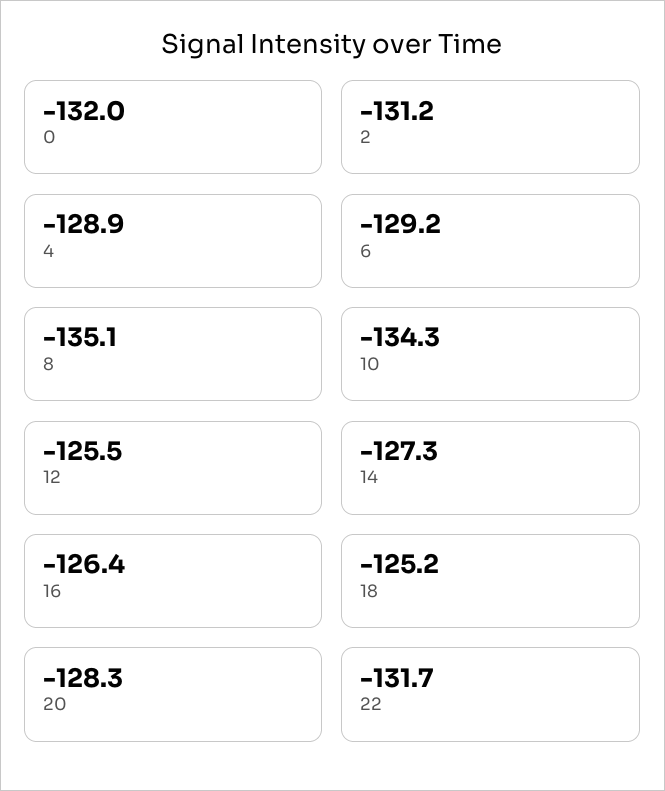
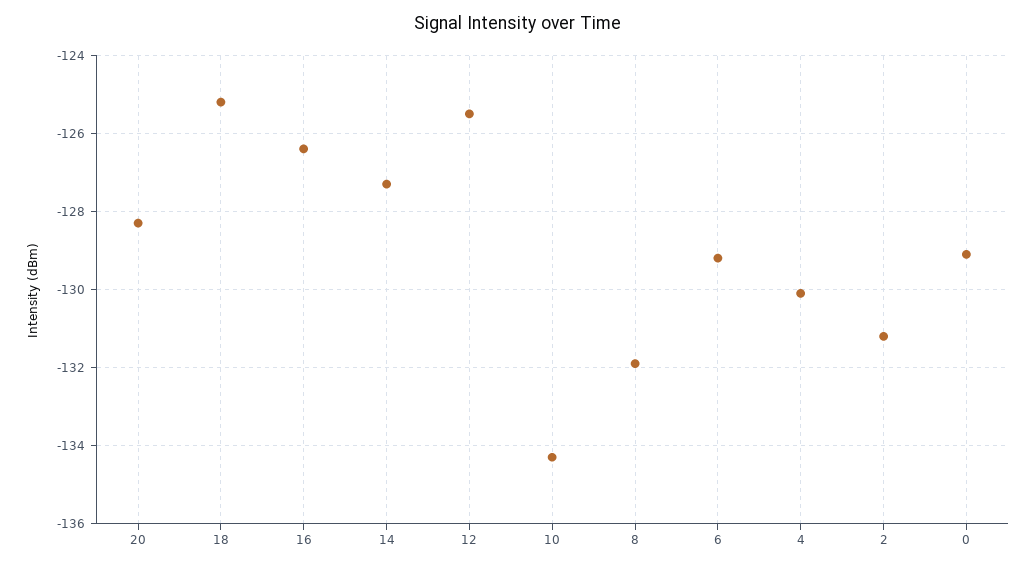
  {
-   "0": -132,
+   "0": -129,
    "2": -131.2,
-   "4": -128.9,
+   "4": -130,
    "6": -129.2,
-   "8": -135.1,
+   "8": -132,
    "10": -134.3,
    "12": -125.5,
    "14": -127.3,
    "16": -126.4,
    "18": -125.2,
-   "20": -128.3,
+   "20": -128.3
-   "22": -131.7
  }

